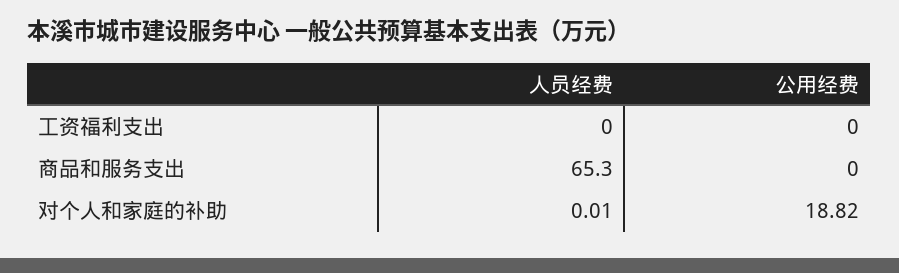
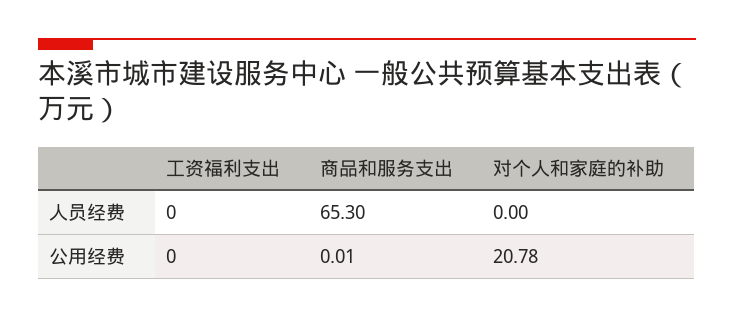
  {
    "人员经费": {
      "工资福利支出": 0,
      "商品和服务支出": 65.3,
-     "对个人和家庭的补助": 0.01
+     "对个人和家庭的补助": 0
    },
    "公用经费": {
      "工资福利支出": 0,
-     "商品和服务支出": 0,
+     "商品和服务支出": 0.01,
-     "对个人和家庭的补助": 18.82
+     "对个人和家庭的补助": 20.78
    }
  }

